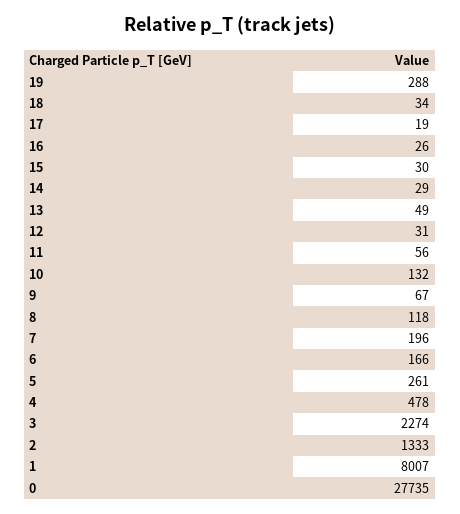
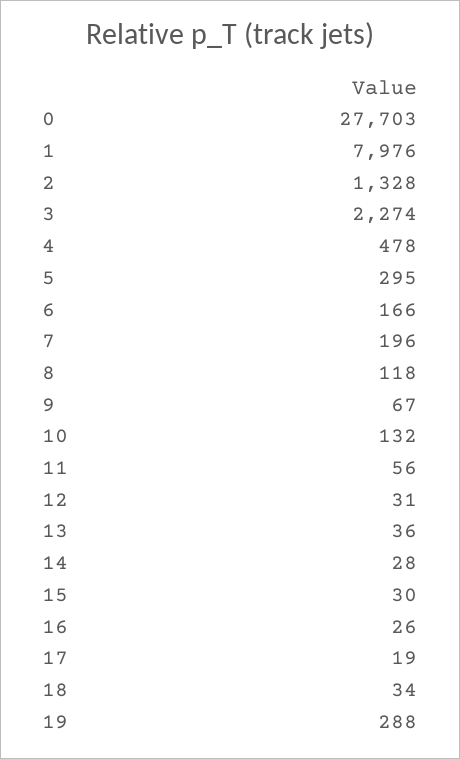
  {
    "19": 288,
    "18": 34,
    "17": 19,
    "16": 26,
    "15": 30,
-   "14": 29,
+   "14": 28,
-   "13": 49,
+   "13": 36,
    "12": 31,
    "11": 56,
    "10": 132,
    "9": 67,
    "8": 118,
    "7": 196,
    "6": 166,
-   "5": 261,
+   "5": 295,
    "4": 478,
    "3": 2274,
-   "2": 1333,
+   "2": 1328,
-   "1": 8007,
+   "1": 7976,
-   "0": 27735
+   "0": 27703
  }

